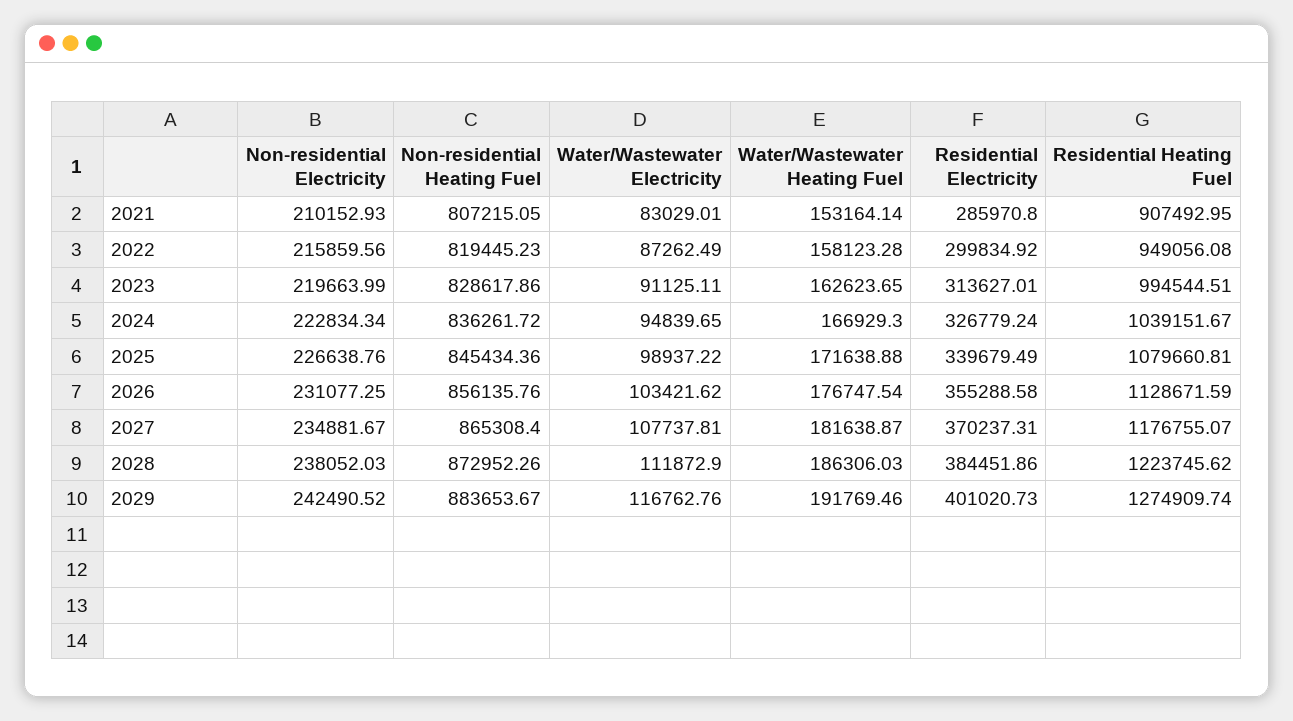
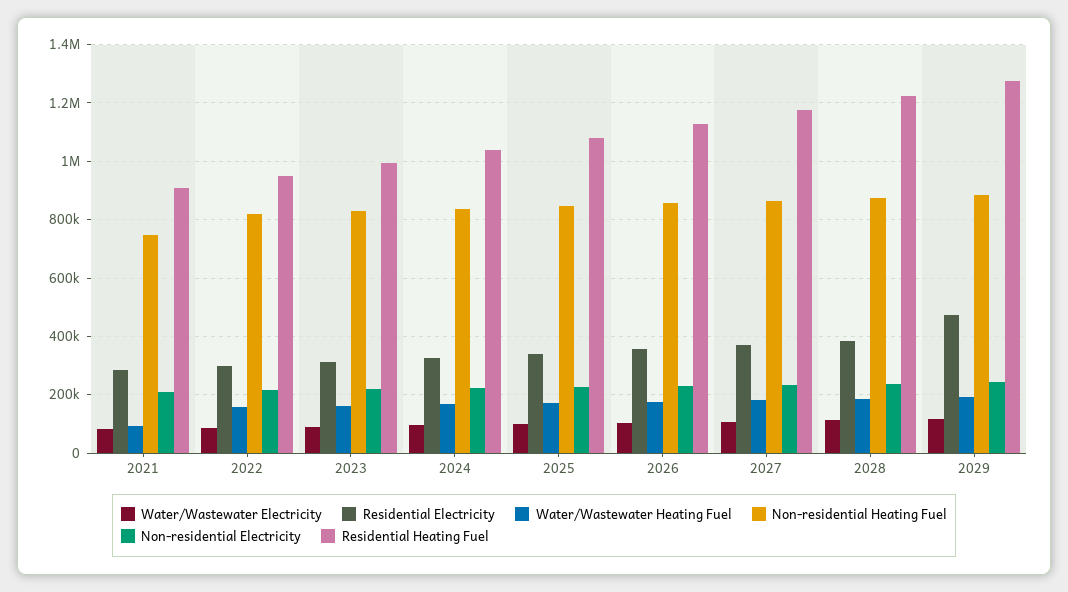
  {
    "Non-residential Electricity": {
      "2021": 210152.93,
      "2022": 215859.56,
      "2023": 219663.99,
      "2024": 222834.34,
      "2025": 226638.76,
      "2026": 231077.25,
      "2027": 234881.67,
      "2028": 238052.03,
      "2029": 242490.52
    },
    "Non-residential Heating Fuel": {
-     "2021": 807215.05,
+     "2021": 750000,
      "2022": 819445.23,
      "2023": 828617.86,
      "2024": 836261.72,
      "2025": 845434.36,
      "2026": 856135.76,
      "2027": 865308.4,
      "2028": 872952.26,
      "2029": 883653.67
    },
    "Water/Wastewater Electricity": {
      "2021": 83029.01,
      "2022": 87262.49,
      "2023": 91125.11,
      "2024": 94839.65,
      "2025": 98937.22,
      "2026": 103421.62,
      "2027": 107737.81,
      "2028": 111872.9,
      "2029": 116762.76
    },
    "Water/Wastewater Heating Fuel": {
-     "2021": 153164.14,
+     "2021": 100000,
      "2022": 158123.28,
      "2023": 162623.65,
      "2024": 166929.3,
      "2025": 171638.88,
      "2026": 176747.54,
      "2027": 181638.87,
      "2028": 186306.03,
      "2029": 191769.46
    },
    "Residential Electricity": {
      "2021": 285970.8,
      "2022": 299834.92,
      "2023": 313627.01,
      "2024": 326779.24,
      "2025": 339679.49,
      "2026": 355288.58,
      "2027": 370237.31,
      "2028": 384451.86,
-     "2029": 401020.73
+     "2029": 475000
    },
    "Residential Heating Fuel": {
      "2021": 907492.95,
      "2022": 949056.08,
      "2023": 994544.51,
      "2024": 1039151.67,
      "2025": 1079660.81,
      "2026": 1128671.59,
      "2027": 1176755.07,
      "2028": 1223745.62,
      "2029": 1274909.74
    }
  }

